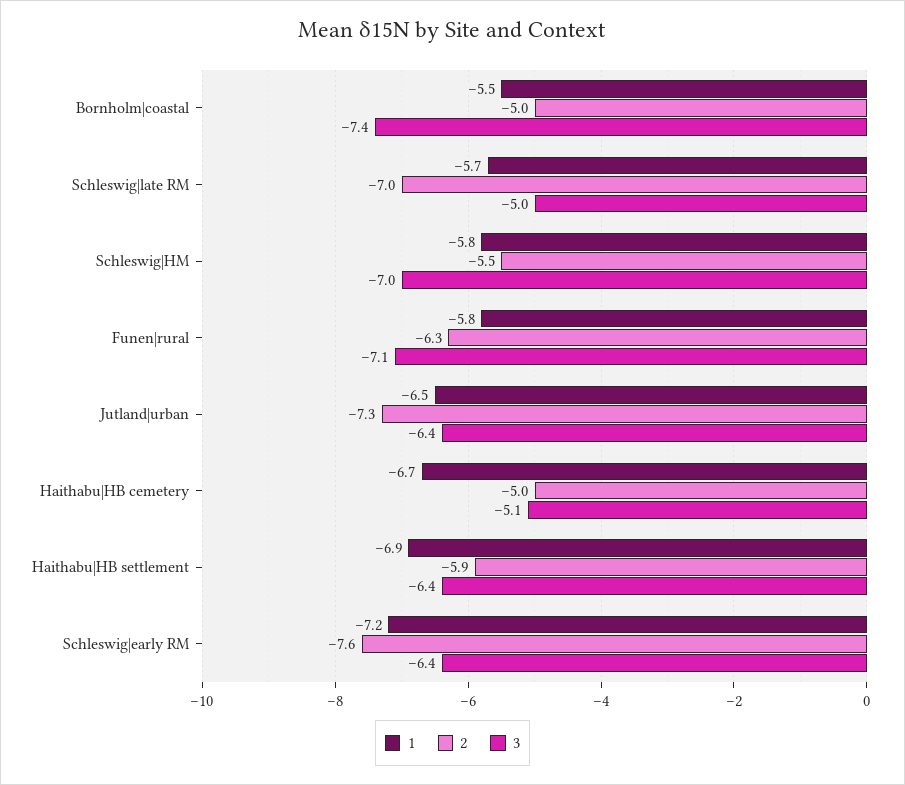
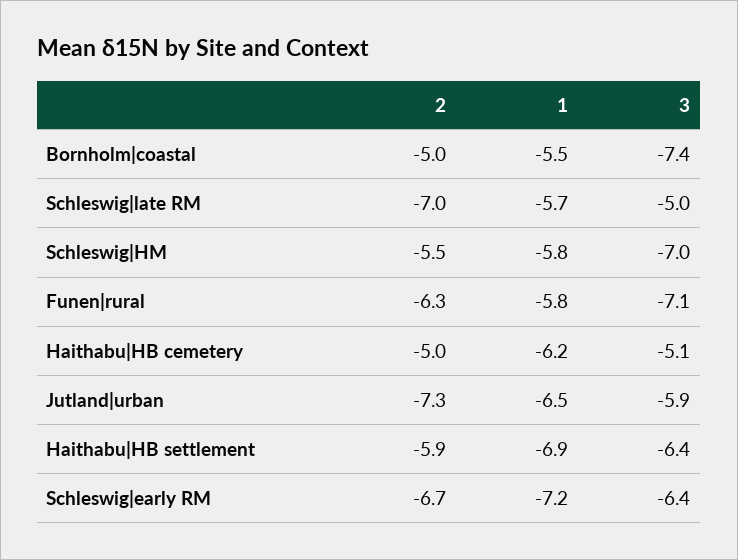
  {
    "1": {
      "Bornholm|coastal": -5.5,
      "Schleswig|late RM": -5.7,
      "Schleswig|HM": -5.8,
      "Funen|rural": -5.8,
      "Jutland|urban": -6.5,
-     "Haithabu|HB cemetery": -6.7,
+     "Haithabu|HB cemetery": -6.2,
      "Haithabu|HB settlement": -6.9,
      "Schleswig|early RM": -7.2
    },
    "2": {
      "Bornholm|coastal": -5,
      "Schleswig|late RM": -7,
      "Schleswig|HM": -5.5,
      "Funen|rural": -6.3,
      "Jutland|urban": -7.3,
      "Haithabu|HB cemetery": -5,
      "Haithabu|HB settlement": -5.9,
-     "Schleswig|early RM": -7.6
+     "Schleswig|early RM": -6.7
    },
    "3": {
      "Bornholm|coastal": -7.4,
      "Schleswig|late RM": -5,
      "Schleswig|HM": -7,
      "Funen|rural": -7.1,
-     "Jutland|urban": -6.4,
+     "Jutland|urban": -5.9,
      "Haithabu|HB cemetery": -5.1,
      "Haithabu|HB settlement": -6.4,
      "Schleswig|early RM": -6.4
    }
  }

